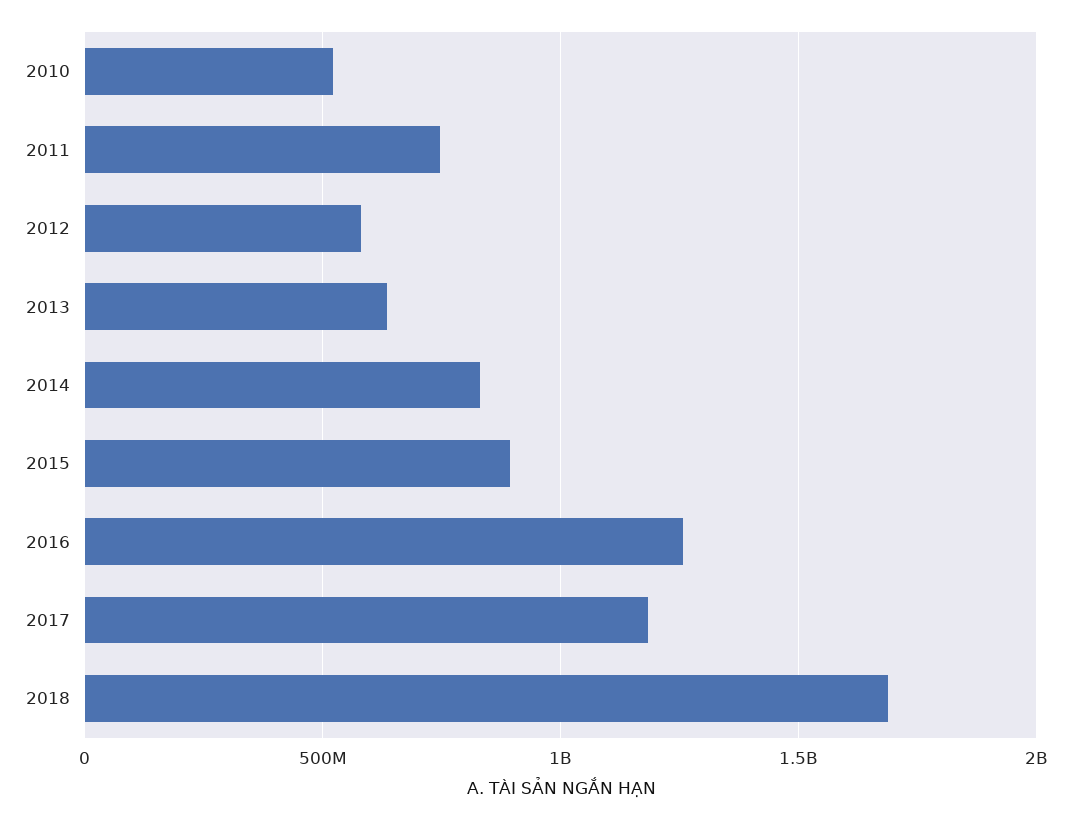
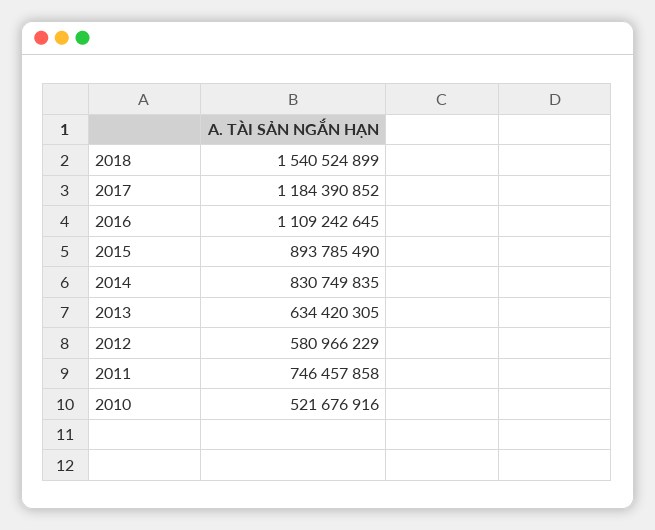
  {
    "2010": 521676916,
    "2011": 746457858,
    "2012": 580966229,
    "2013": 634420305,
    "2014": 830749835,
    "2015": 893785490,
-   "2016": 1250000000,
+   "2016": 1109242645,
    "2017": 1184390852,
-   "2018": 1700000000
+   "2018": 1540524899
  }

